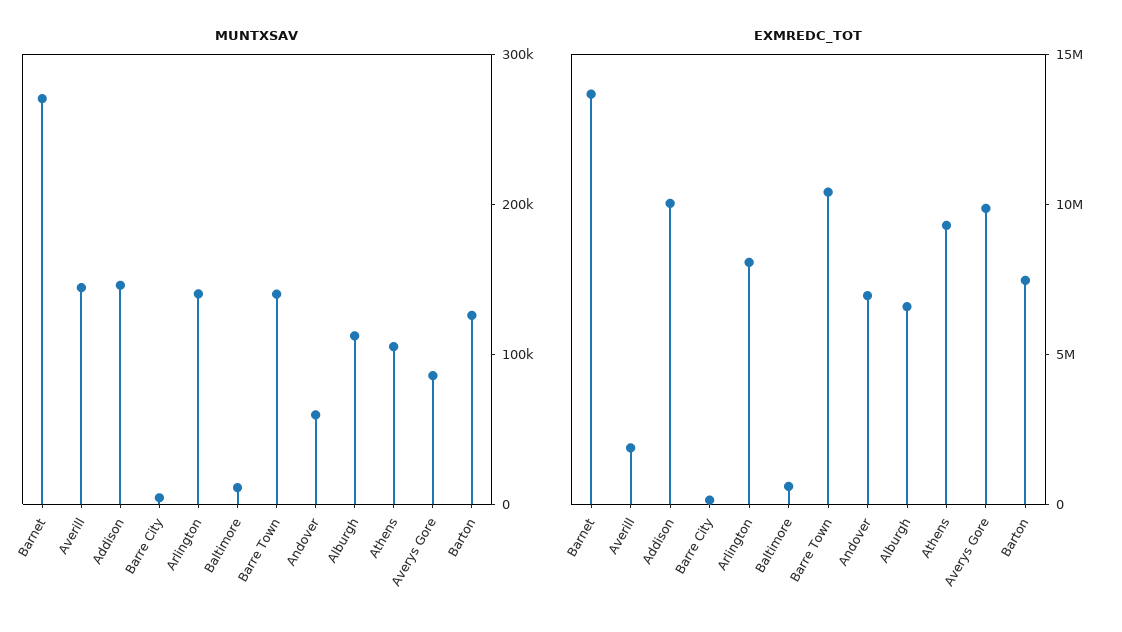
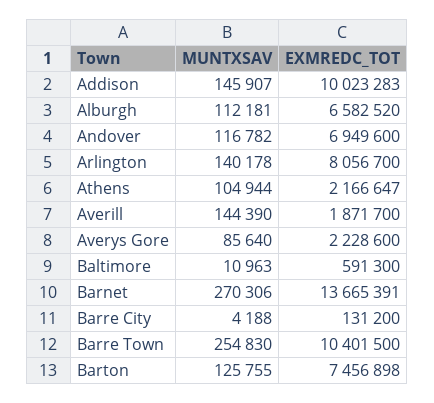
  {
    "MUNTXSAV": {
      "Barnet": 270306,
      "Averill": 144390,
      "Addison": 145907,
      "Barre City": 4188,
      "Arlington": 140178,
      "Baltimore": 10963,
-     "Barre Town": 140000,
+     "Barre Town": 254830,
-     "Andover": 60000,
+     "Andover": 116782,
      "Alburgh": 112181,
      "Athens": 104944,
      "Averys Gore": 85640,
      "Barton": 125755
    },
    "EXMREDC_TOT": {
      "Barnet": 13665391,
      "Averill": 1871700,
      "Addison": 10023283,
      "Barre City": 131200,
      "Arlington": 8056700,
      "Baltimore": 591300,
      "Barre Town": 10401500,
      "Andover": 6949600,
      "Alburgh": 6582520,
-     "Athens": 9000000,
+     "Athens": 2166647,
-     "Averys Gore": 10000000,
+     "Averys Gore": 2228600,
      "Barton": 7456898
    }
  }

